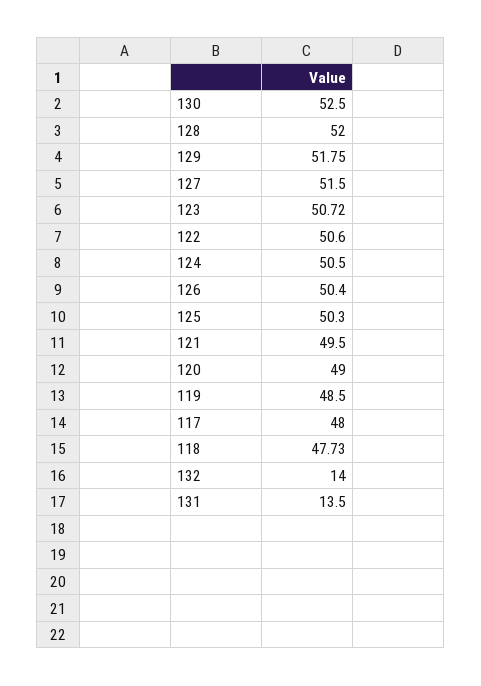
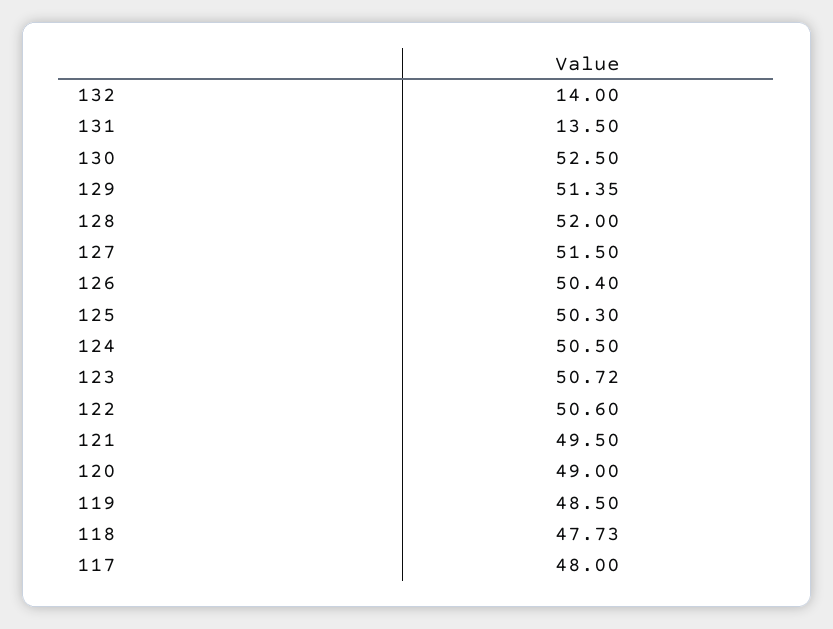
  {
    "130": 52.5,
    "128": 52,
-   "129": 51.75,
+   "129": 51.35,
    "127": 51.5,
    "123": 50.72,
    "122": 50.6,
    "124": 50.5,
    "126": 50.4,
    "125": 50.3,
    "121": 49.5,
    "120": 49,
    "119": 48.5,
    "117": 48,
    "118": 47.73,
    "132": 14,
    "131": 13.5
  }

